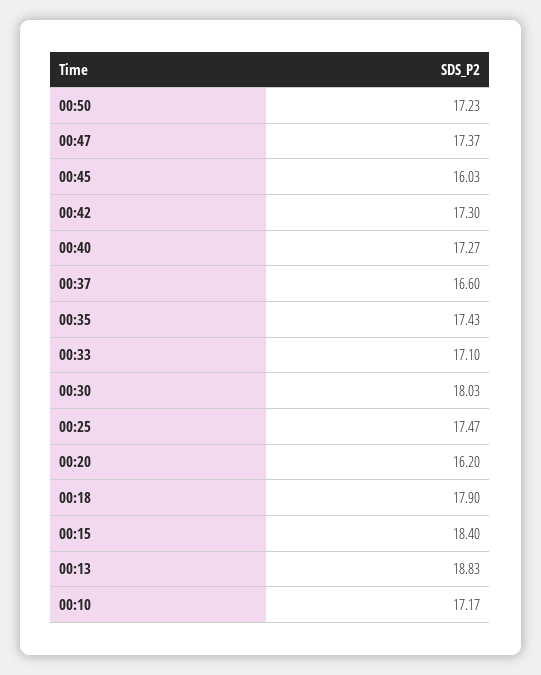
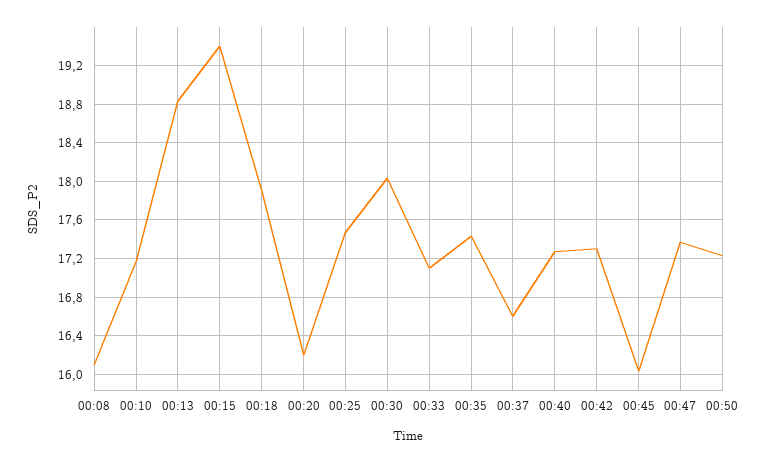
  {
    "00:50": 17.23,
    "00:47": 17.37,
    "00:45": 16.03,
    "00:42": 17.3,
    "00:40": 17.27,
    "00:37": 16.6,
    "00:35": 17.43,
    "00:33": 17.1,
    "00:30": 18.03,
    "00:25": 17.47,
    "00:20": 16.2,
    "00:18": 17.9,
-   "00:15": 18.4,
+   "00:15": 19.4,
    "00:13": 18.83,
-   "00:10": 17.17
+   "00:10": 17.17,
+   "00:08": 16.1
  }

